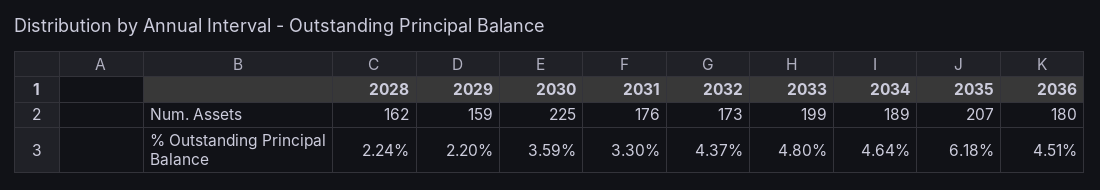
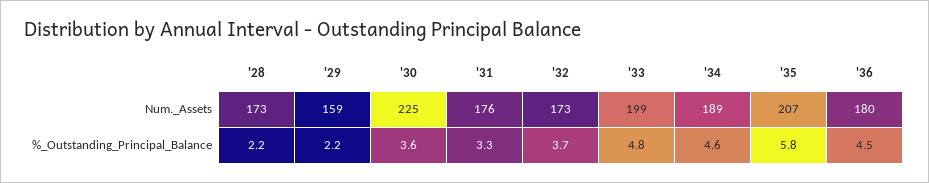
  {
    "2028": {
-     "Num. Assets": 162,
+     "Num. Assets": 173,
      "% Outstanding Principal Balance": 2.24
    },
    "2029": {
      "Num. Assets": 159,
      "% Outstanding Principal Balance": 2.2
    },
    "2030": {
      "Num. Assets": 225,
      "% Outstanding Principal Balance": 3.59
    },
    "2031": {
      "Num. Assets": 176,
      "% Outstanding Principal Balance": 3.3
    },
    "2032": {
      "Num. Assets": 173,
-     "% Outstanding Principal Balance": 4.37
+     "% Outstanding Principal Balance": 3.7
    },
    "2033": {
      "Num. Assets": 199,
      "% Outstanding Principal Balance": 4.8
    },
    "2034": {
      "Num. Assets": 189,
      "% Outstanding Principal Balance": 4.64
    },
    "2035": {
      "Num. Assets": 207,
-     "% Outstanding Principal Balance": 6.18
+     "% Outstanding Principal Balance": 5.8
    },
    "2036": {
      "Num. Assets": 180,
      "% Outstanding Principal Balance": 4.51
    }
  }

